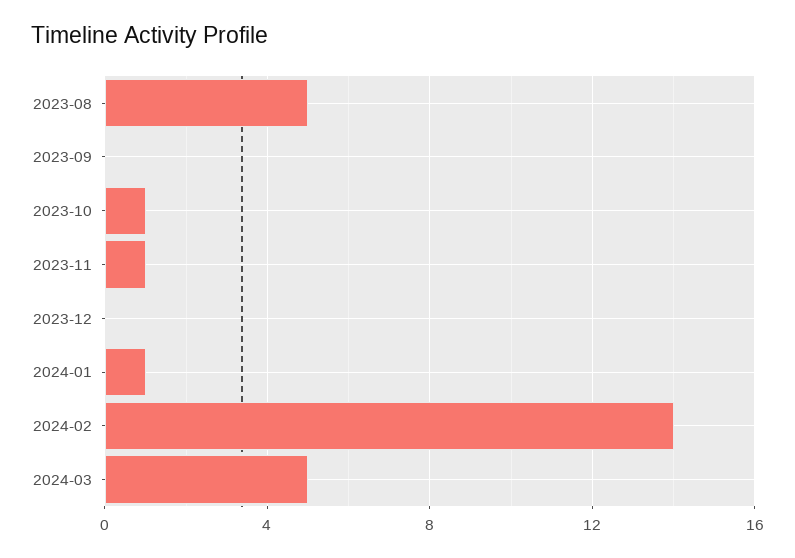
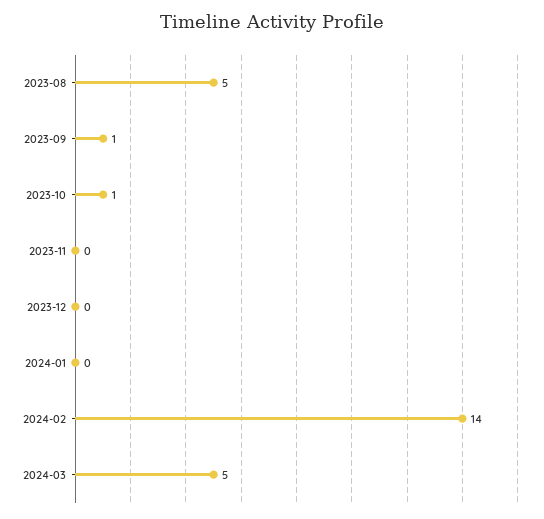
  {
    "2023-08": 5,
-   "2023-09": 0,
+   "2023-09": 1,
    "2023-10": 1,
-   "2023-11": 1,
+   "2023-11": 0,
    "2023-12": 0,
-   "2024-01": 1,
+   "2024-01": 0,
    "2024-02": 14,
    "2024-03": 5
  }

